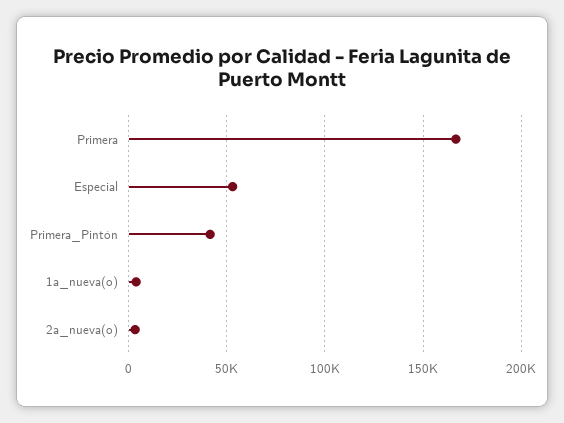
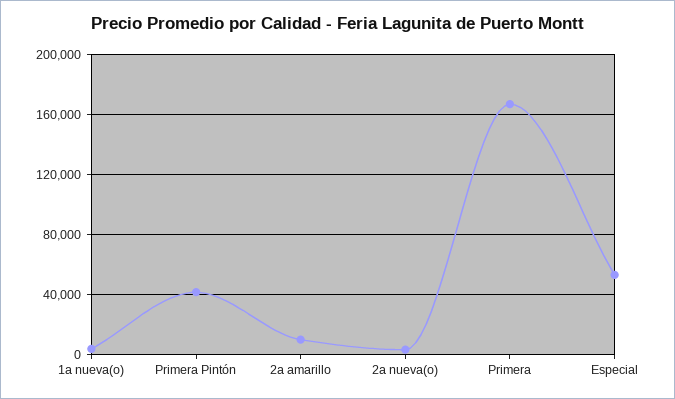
  {
    "Primera": 165000,
    "Especial": 55000,
    "Primera_Pintón": 40000,
    "1a_nueva(o)": 5000,
-   "2a_nueva(o)": 5000
+   "2a_nueva(o)": 5000,
+   "2a amarillo": 10000
  }

